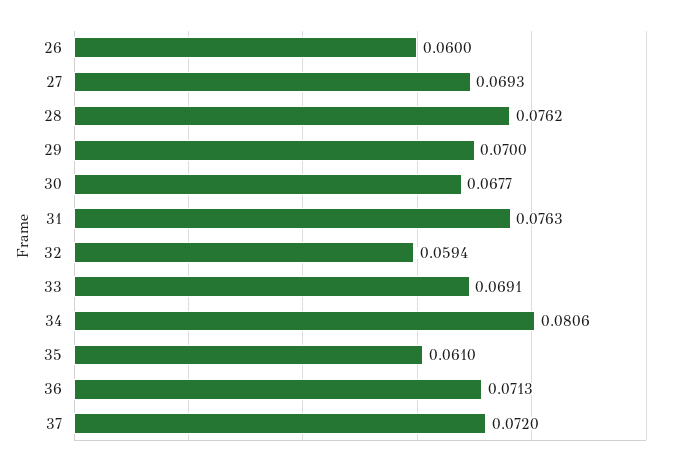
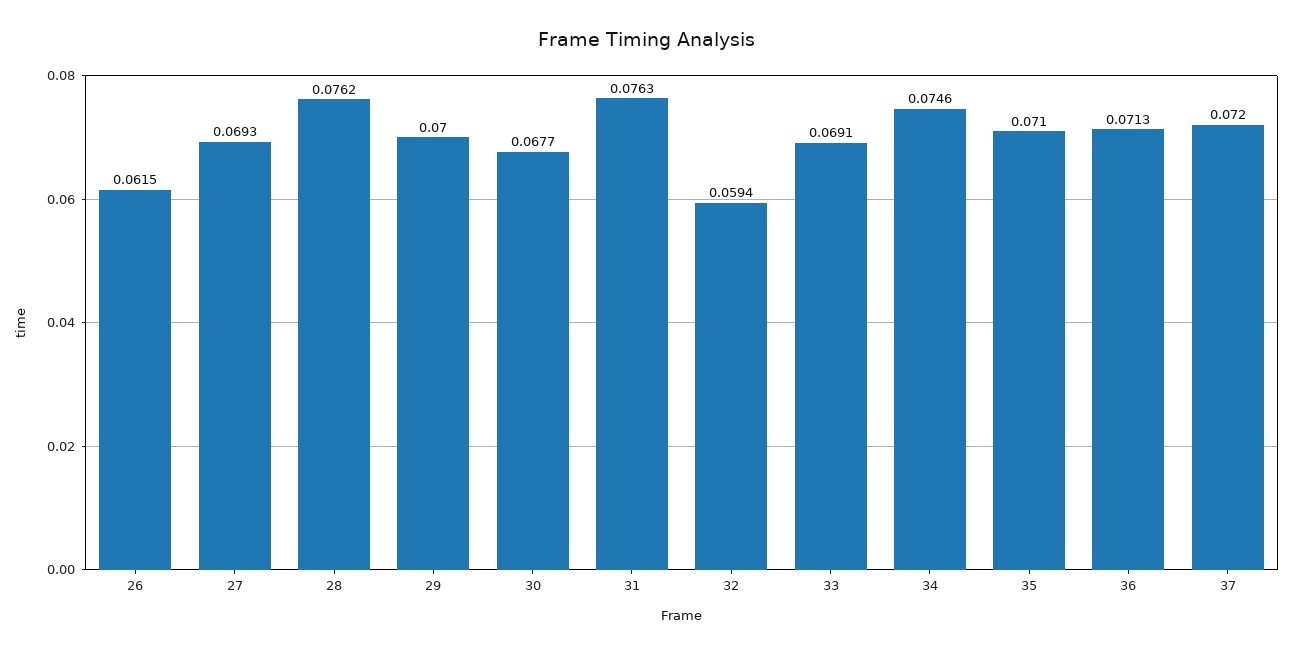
  {
-   "26": 0.06,
+   "26": 0.0615,
    "27": 0.0693,
    "28": 0.0762,
    "29": 0.07,
    "30": 0.0677,
    "31": 0.0763,
    "32": 0.0594,
    "33": 0.0691,
-   "34": 0.0806,
+   "34": 0.0746,
-   "35": 0.061,
+   "35": 0.071,
    "36": 0.0713,
    "37": 0.072
  }

